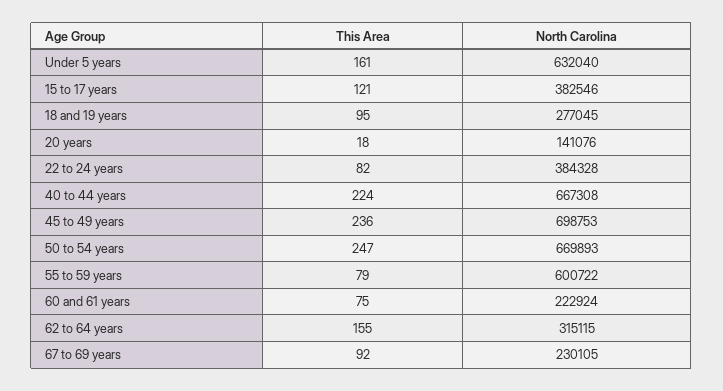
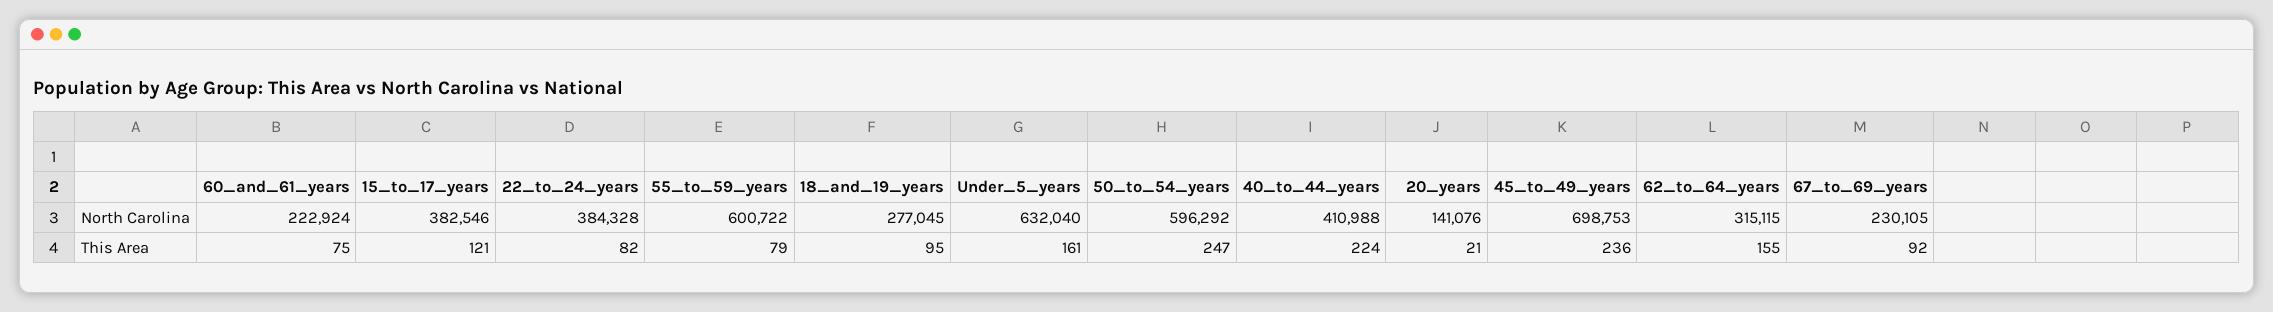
  {
    "This Area": {
      "Under 5 years": 161,
      "15 to 17 years": 121,
      "18 and 19 years": 95,
-     "20 years": 18,
+     "20 years": 21,
      "22 to 24 years": 82,
      "40 to 44 years": 224,
      "45 to 49 years": 236,
      "50 to 54 years": 247,
      "55 to 59 years": 79,
      "60 and 61 years": 75,
      "62 to 64 years": 155,
      "67 to 69 years": 92
    },
    "North Carolina": {
      "Under 5 years": 632040,
      "15 to 17 years": 382546,
      "18 and 19 years": 277045,
      "20 years": 141076,
      "22 to 24 years": 384328,
-     "40 to 44 years": 667308,
+     "40 to 44 years": 410988,
      "45 to 49 years": 698753,
-     "50 to 54 years": 669893,
+     "50 to 54 years": 596292,
      "55 to 59 years": 600722,
      "60 and 61 years": 222924,
      "62 to 64 years": 315115,
      "67 to 69 years": 230105
    }
  }

